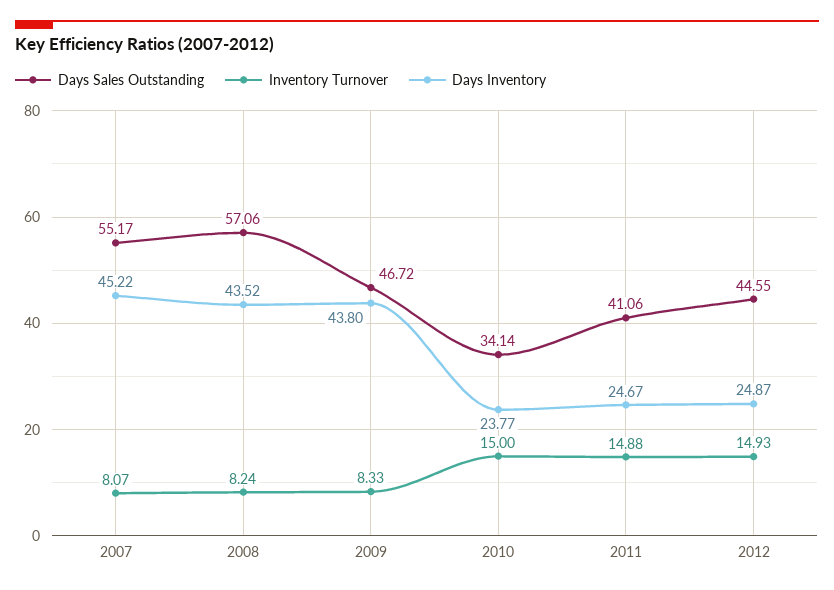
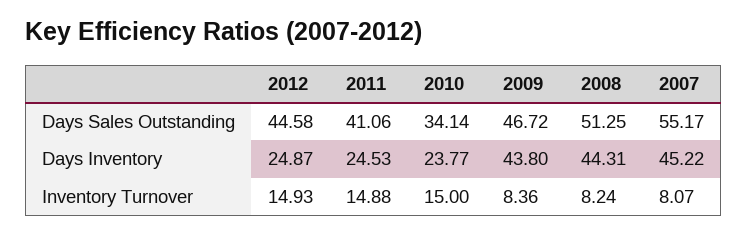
  {
    "Days Sales Outstanding": {
      "2007": 55.17,
-     "2008": 57.06,
+     "2008": 51.25,
      "2009": 46.72,
      "2010": 34.14,
      "2011": 41.06,
-     "2012": 44.55
+     "2012": 44.58
    },
    "Inventory Turnover": {
      "2007": 8.07,
      "2008": 8.24,
-     "2009": 8.33,
+     "2009": 8.36,
      "2010": 15,
      "2011": 14.88,
      "2012": 14.93
    },
    "Days Inventory": {
      "2007": 45.22,
-     "2008": 43.52,
+     "2008": 44.31,
      "2009": 43.8,
      "2010": 23.77,
-     "2011": 24.67,
+     "2011": 24.53,
      "2012": 24.87
    }
  }

